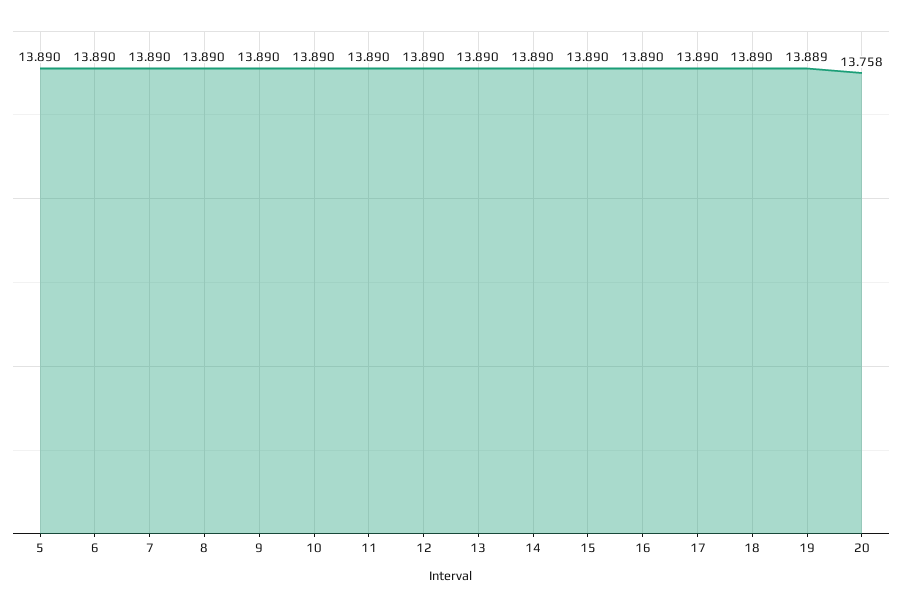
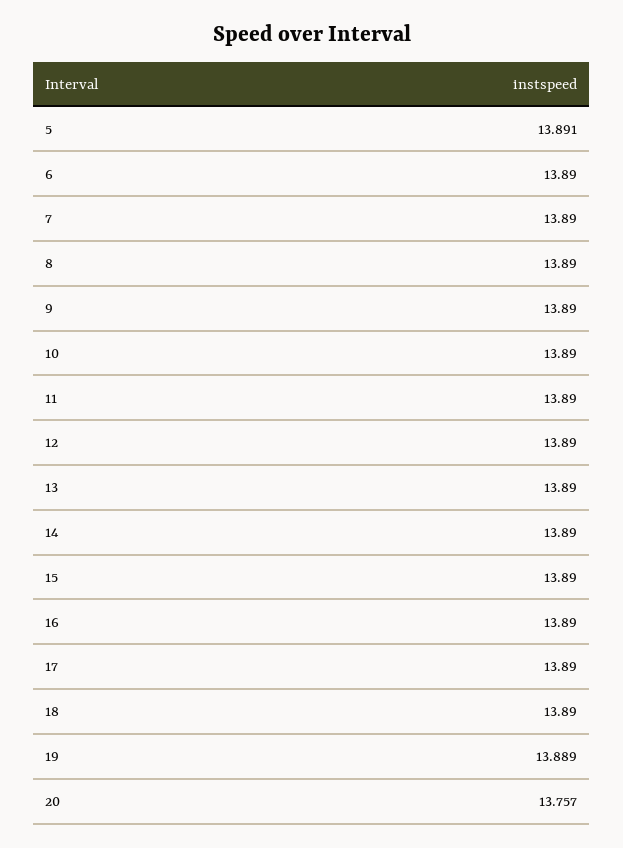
  {
-   "5": 13.89,
+   "5": 13.891,
    "6": 13.89,
    "7": 13.89,
    "8": 13.89,
    "9": 13.89,
    "10": 13.89,
    "11": 13.89,
    "12": 13.89,
    "13": 13.89,
    "14": 13.89,
    "15": 13.89,
    "16": 13.89,
    "17": 13.89,
    "18": 13.89,
    "19": 13.889,
-   "20": 13.758
+   "20": 13.757
  }

